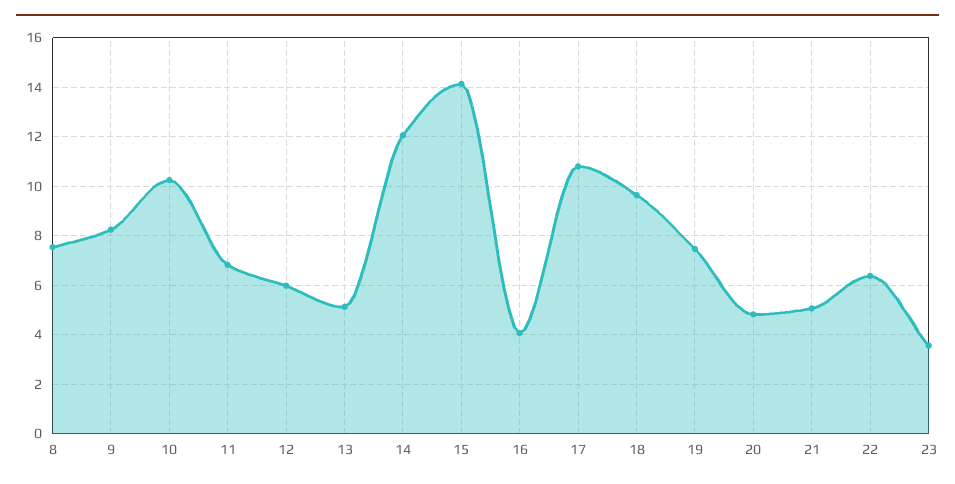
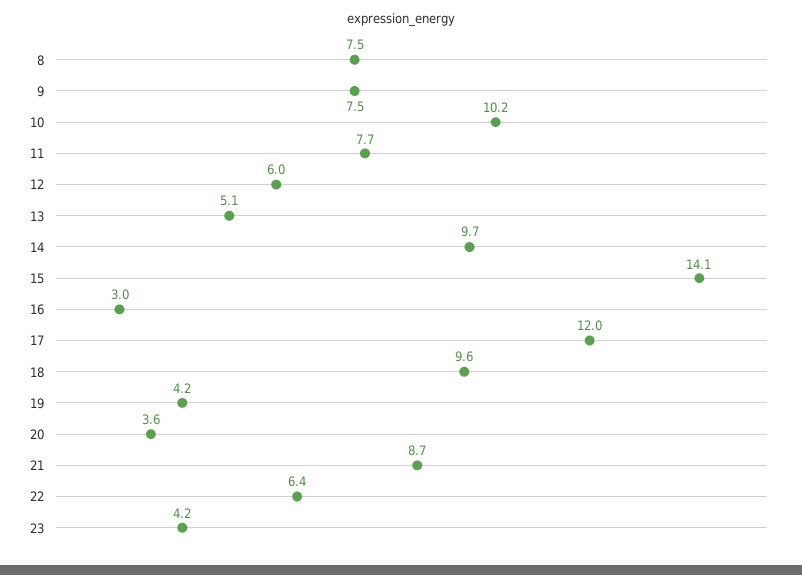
  {
    "8": 7.5,
-   "9": 8.25,
+   "9": 7.5,
    "10": 10.2,
-   "11": 6.75,
+   "11": 7.7,
    "12": 6,
    "13": 5.1,
-   "14": 12,
+   "14": 9.7,
    "15": 14.1,
-   "16": 4,
+   "16": 3,
-   "17": 10.75,
+   "17": 12,
    "18": 9.6,
-   "19": 7.5,
+   "19": 4.2,
-   "20": 4.75,
+   "20": 3.6,
-   "21": 5,
+   "21": 8.7,
    "22": 6.4,
-   "23": 3.5
+   "23": 4.2
  }

